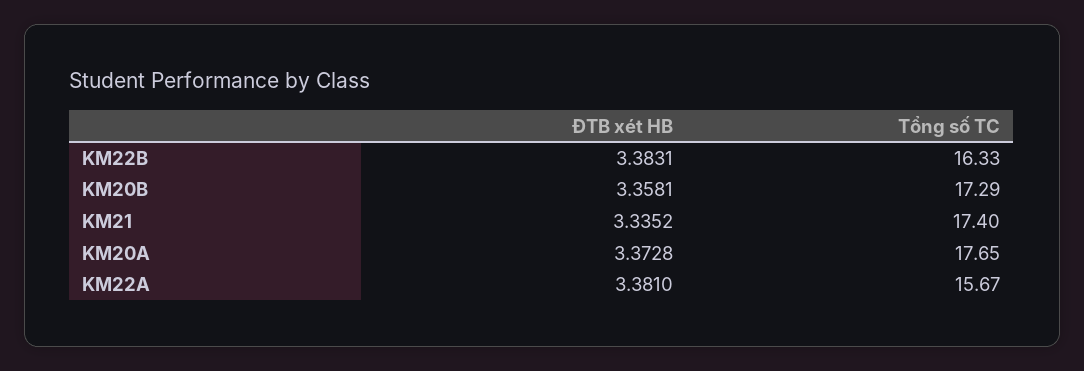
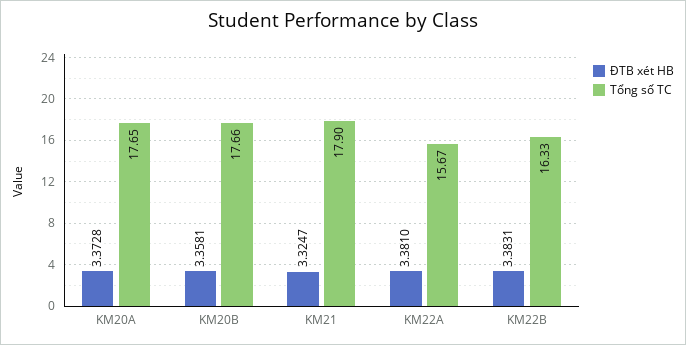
  {
    "ĐTB xét HB": {
      "KM22B": 3.3831,
      "KM20B": 3.3581,
-     "KM21": 3.3352,
+     "KM21": 3.3247,
      "KM20A": 3.3728,
      "KM22A": 3.381
    },
    "Tổng số TC": {
      "KM22B": 16.33,
-     "KM20B": 17.29,
+     "KM20B": 17.66,
-     "KM21": 17.4,
+     "KM21": 17.9,
      "KM20A": 17.65,
      "KM22A": 15.67
    }
  }

